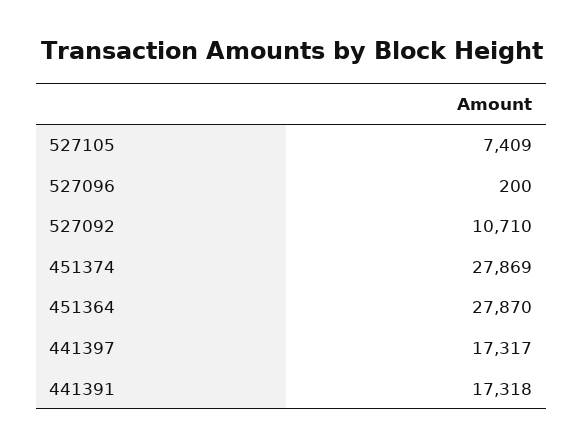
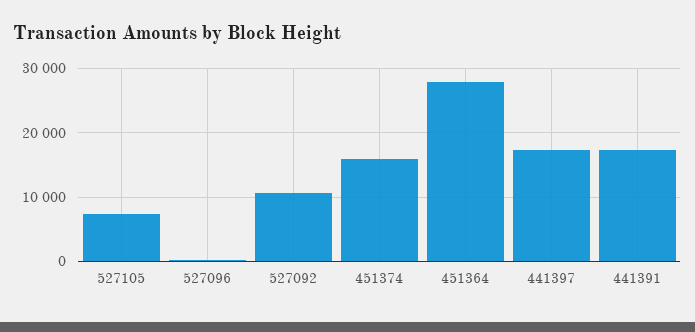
  {
    "527105": 7409,
    "527096": 200,
    "527092": 10710,
-   "451374": 27869,
+   "451374": 16000,
    "451364": 27870,
    "441397": 17317,
    "441391": 17318
  }

